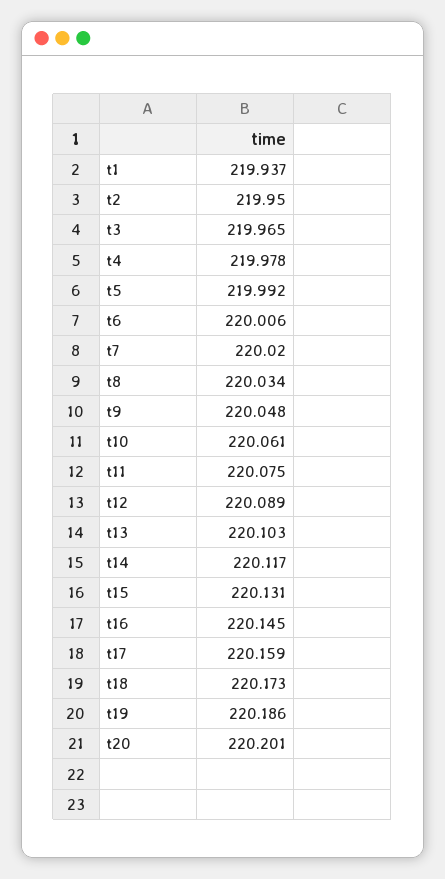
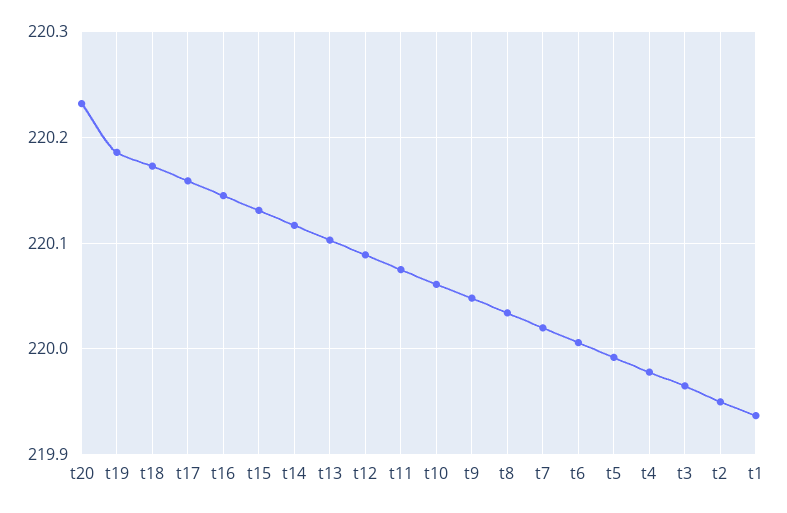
  {
    "t1": 219.937,
    "t2": 219.95,
    "t3": 219.965,
    "t4": 219.978,
    "t5": 219.992,
    "t6": 220.006,
    "t7": 220.02,
    "t8": 220.034,
    "t9": 220.048,
    "t10": 220.061,
    "t11": 220.075,
    "t12": 220.089,
    "t13": 220.103,
    "t14": 220.117,
    "t15": 220.131,
    "t16": 220.145,
    "t17": 220.159,
    "t18": 220.173,
    "t19": 220.186,
-   "t20": 220.201
+   "t20": 220.23
  }

